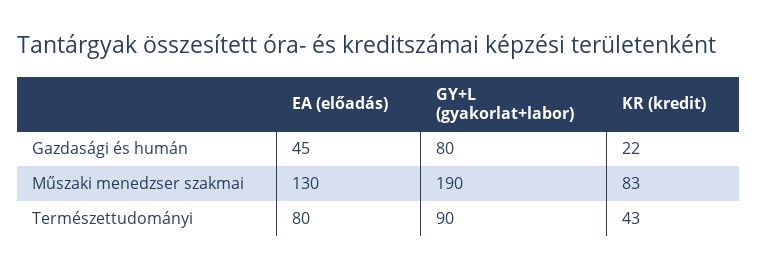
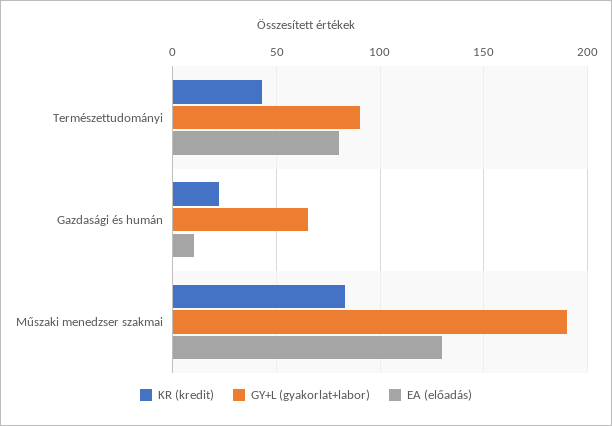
  {
    "EA (előadás)": {
-     "Gazdasági és humán": 45,
+     "Gazdasági és humán": 10,
      "Műszaki menedzser szakmai": 130,
      "Természettudományi": 80
    },
    "GY+L (gyakorlat+labor)": {
-     "Gazdasági és humán": 80,
+     "Gazdasági és humán": 65,
      "Műszaki menedzser szakmai": 190,
      "Természettudományi": 90
    },
    "KR (kredit)": {
      "Gazdasági és humán": 22,
      "Műszaki menedzser szakmai": 83,
      "Természettudományi": 43
    }
  }

